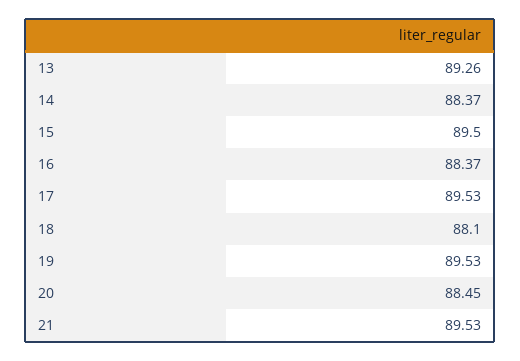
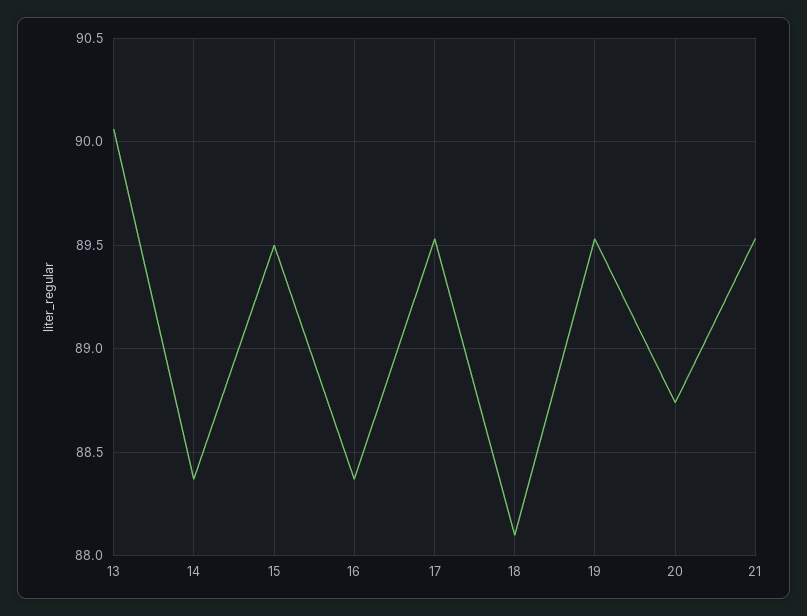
  {
-   "13": 89.26,
+   "13": 90.05,
    "14": 88.37,
    "15": 89.5,
    "16": 88.37,
    "17": 89.53,
    "18": 88.1,
    "19": 89.53,
-   "20": 88.45,
+   "20": 88.75,
    "21": 89.53
  }

